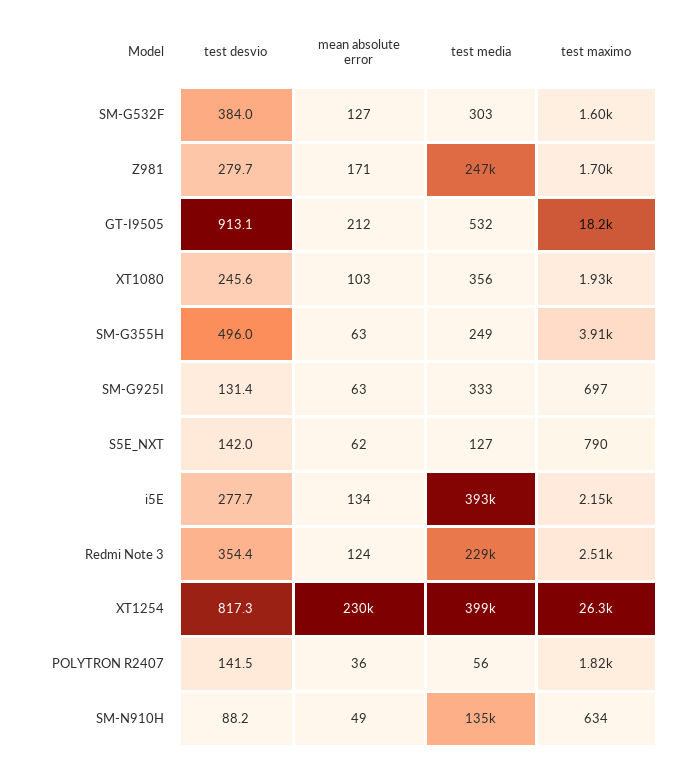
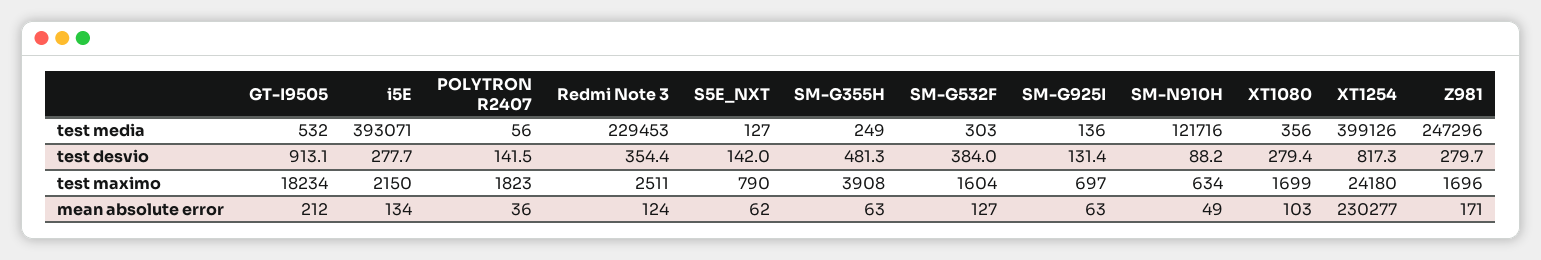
  {
    "test desvio": {
      "SM-G532F": 384,
      "Z981": 279.7,
      "GT-I9505": 913.1,
-     "XT1080": 245.6,
+     "XT1080": 279.4,
-     "SM-G355H": 496,
+     "SM-G355H": 481.3,
      "SM-G925I": 131.4,
      "S5E_NXT": 142,
      "i5E": 277.7,
      "Redmi Note 3": 354.4,
      "XT1254": 817.3,
      "POLYTRON R2407": 141.5,
      "SM-N910H": 88.2
    },
    "mean absolute error": {
      "SM-G532F": 127,
      "Z981": 171,
      "GT-I9505": 212,
      "XT1080": 103,
      "SM-G355H": 63,
      "SM-G925I": 63,
      "S5E_NXT": 62,
      "i5E": 134,
      "Redmi Note 3": 124,
      "XT1254": 230277,
      "POLYTRON R2407": 36,
      "SM-N910H": 49
    },
    "test media": {
      "SM-G532F": 303,
      "Z981": 247296,
      "GT-I9505": 532,
      "XT1080": 356,
      "SM-G355H": 249,
-     "SM-G925I": 333,
+     "SM-G925I": 136,
      "S5E_NXT": 127,
      "i5E": 393071,
      "Redmi Note 3": 229453,
      "XT1254": 399126,
      "POLYTRON R2407": 56,
-     "SM-N910H": 135000
+     "SM-N910H": 121716
    },
    "test maximo": {
      "SM-G532F": 1604,
      "Z981": 1696,
      "GT-I9505": 18234,
-     "XT1080": 1930,
+     "XT1080": 1699,
      "SM-G355H": 3908,
      "SM-G925I": 697,
      "S5E_NXT": 790,
      "i5E": 2150,
      "Redmi Note 3": 2511,
-     "XT1254": 26300,
+     "XT1254": 24180,
      "POLYTRON R2407": 1823,
      "SM-N910H": 634
    }
  }

